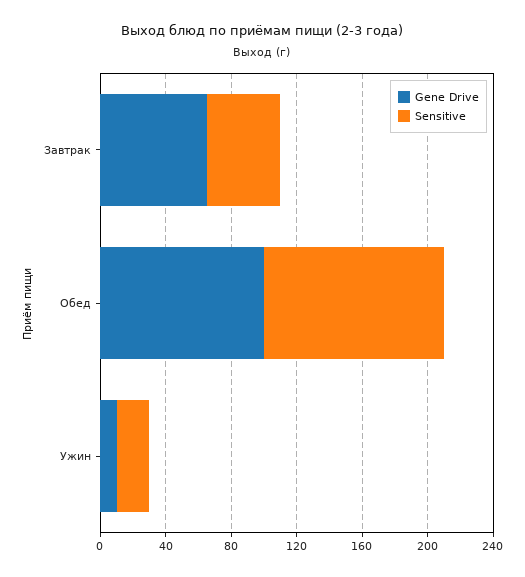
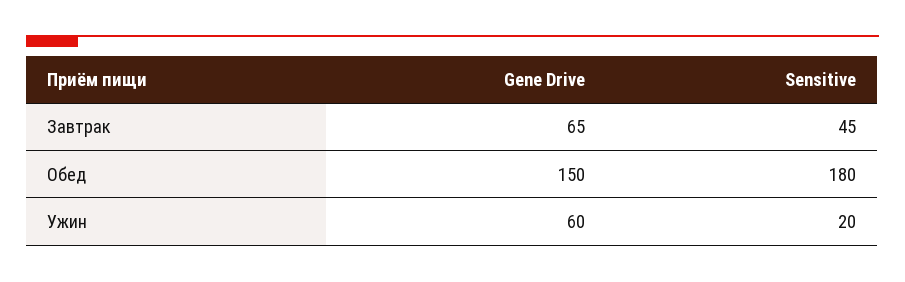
  {
    "Gene Drive": {
      "Завтрак": 65,
-     "Обед": 100,
+     "Обед": 150,
-     "Ужин": 10
+     "Ужин": 60
    },
    "Sensitive": {
      "Завтрак": 45,
-     "Обед": 110,
+     "Обед": 180,
      "Ужин": 20
    }
  }

